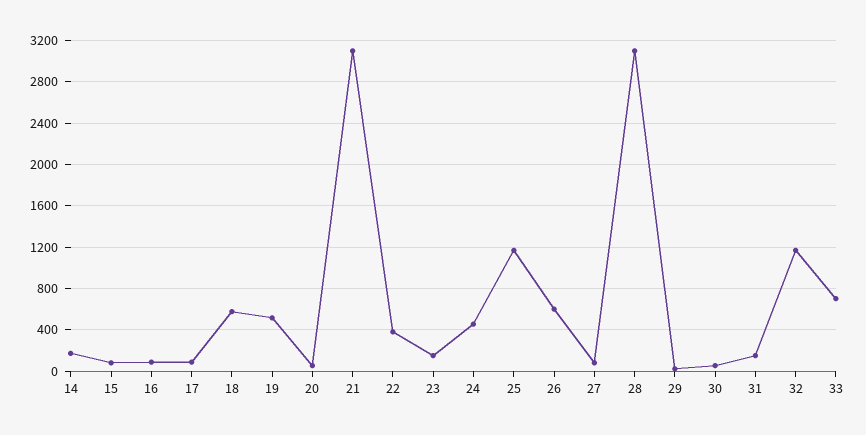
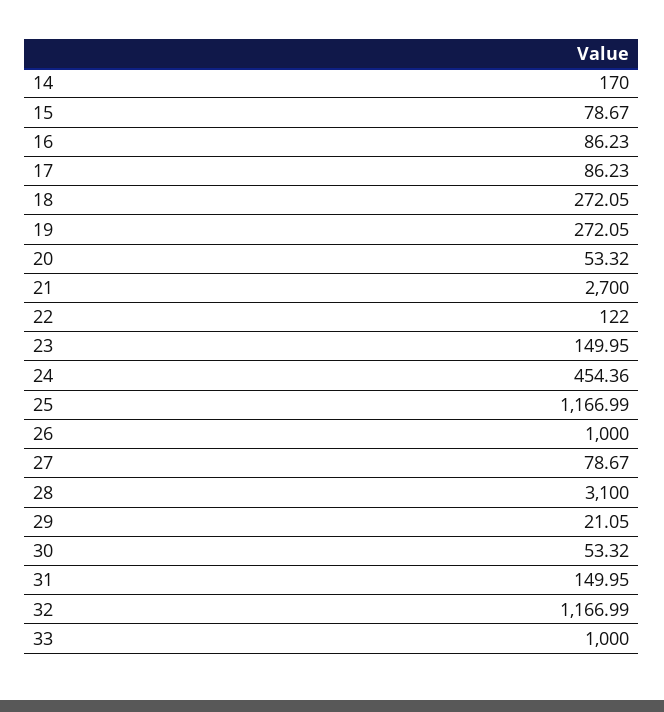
  {
    "14": 170,
    "15": 78.67,
    "16": 86.23,
    "17": 86.23,
-   "18": 600,
+   "18": 272.05,
-   "19": 500,
+   "19": 272.05,
    "20": 53.32,
-   "21": 3100,
+   "21": 2700,
-   "22": 400,
+   "22": 122,
    "23": 149.95,
    "24": 454.36,
    "25": 1166.99,
-   "26": 600,
+   "26": 1000,
    "27": 78.67,
    "28": 3100,
    "29": 21.05,
    "30": 53.32,
    "31": 149.95,
    "32": 1166.99,
-   "33": 700
+   "33": 1000
  }

